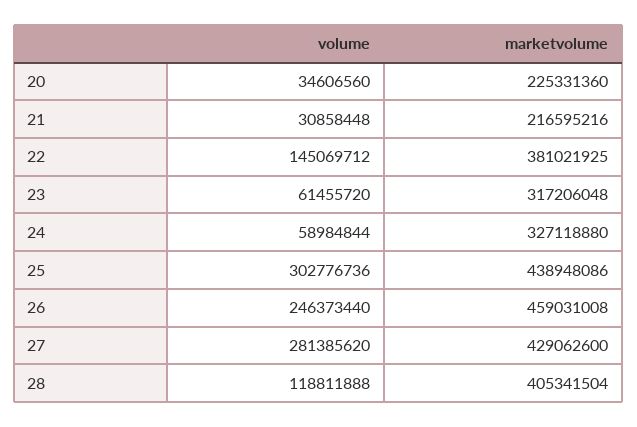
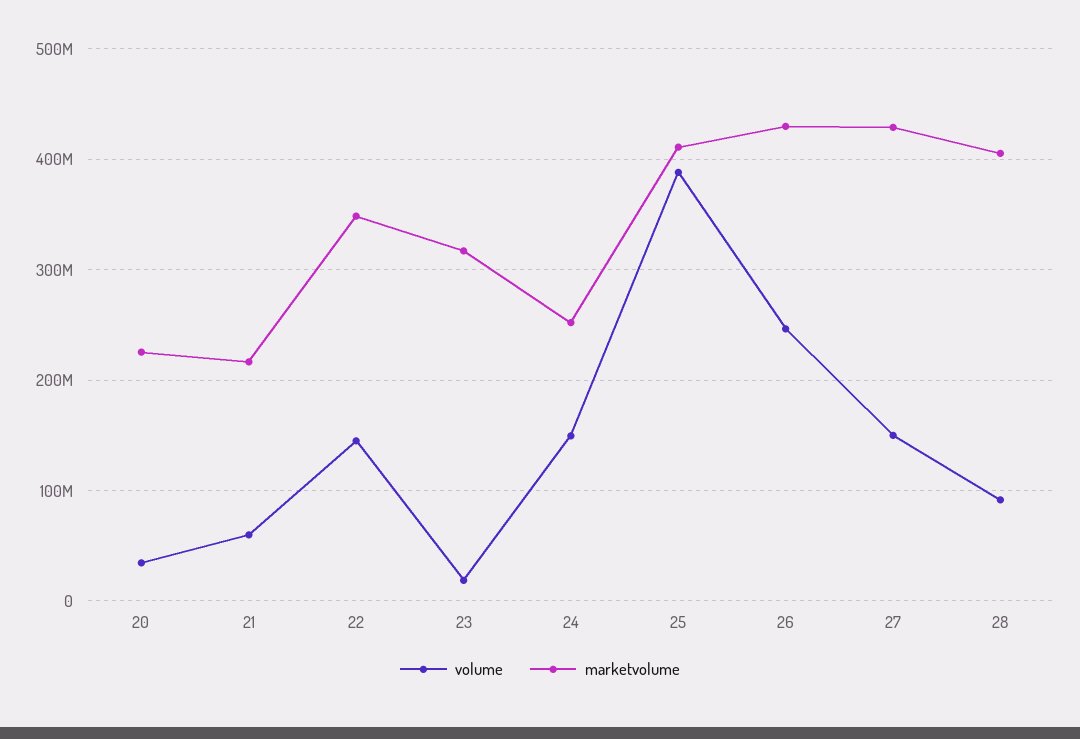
  {
    "volume": {
      "20": 34606560,
-     "21": 30858448,
+     "21": 60000000,
      "22": 145069712,
-     "23": 61455720,
+     "23": 20000000,
-     "24": 58984844,
+     "24": 150000000,
-     "25": 302776736,
+     "25": 390000000,
      "26": 246373440,
-     "27": 281385620,
+     "27": 150000000,
-     "28": 118811888
+     "28": 90000000
    },
    "marketvolume": {
      "20": 225331360,
      "21": 216595216,
-     "22": 381021925,
+     "22": 350000000,
      "23": 317206048,
-     "24": 327118880,
+     "24": 250000000,
-     "25": 438948086,
+     "25": 410000000,
-     "26": 459031008,
+     "26": 430000000,
      "27": 429062600,
      "28": 405341504
    }
  }

